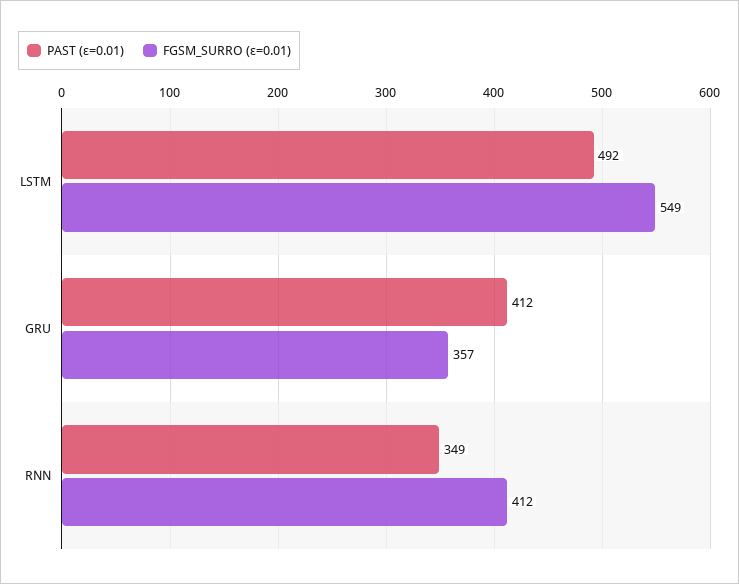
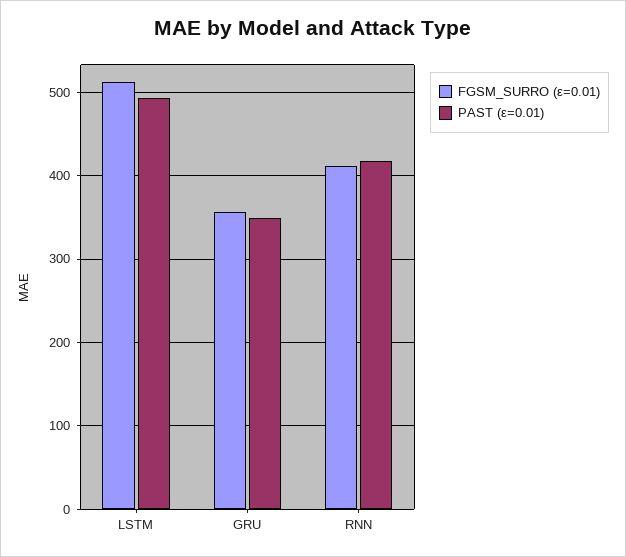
  {
    "PAST (ε=0.01)": {
      "LSTM": 492,
-     "GRU": 412,
+     "GRU": 350,
-     "RNN": 349
+     "RNN": 420
    },
    "FGSM_SURRO (ε=0.01)": {
-     "LSTM": 549,
+     "LSTM": 510,
      "GRU": 357,
      "RNN": 412
    }
  }

